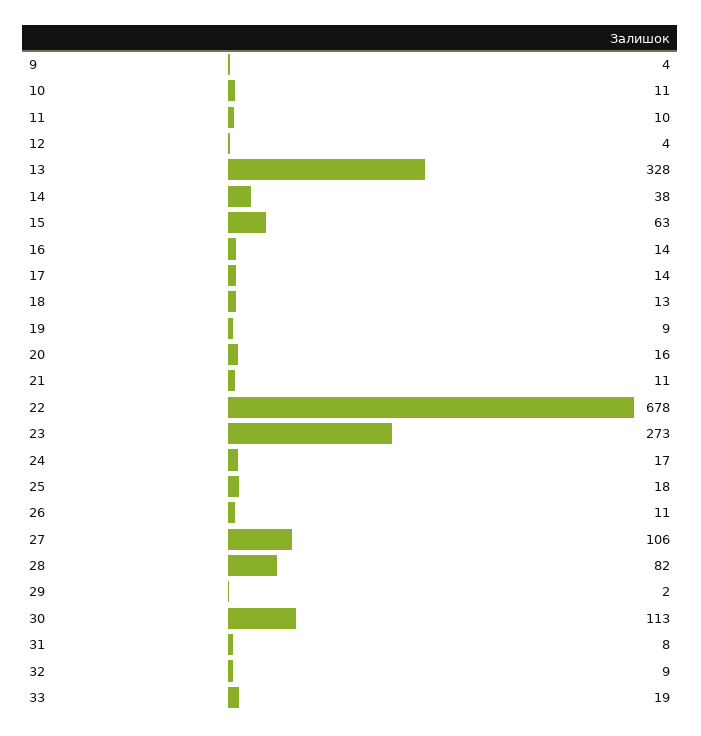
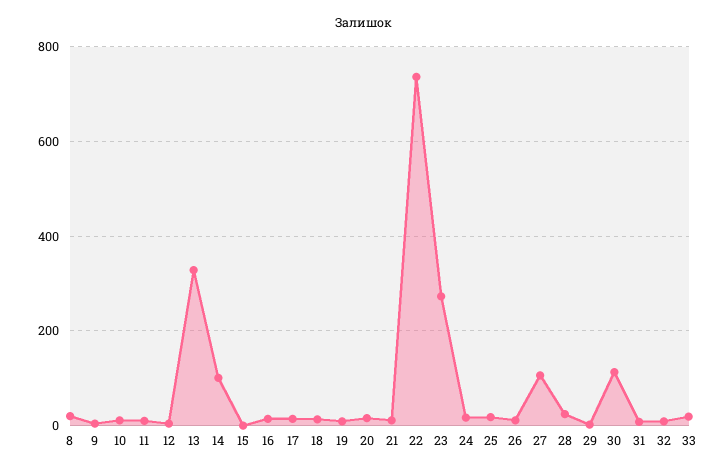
  {
    "9": 4,
    "10": 11,
    "11": 10,
    "12": 4,
    "13": 328,
-   "14": 38,
+   "14": 100,
-   "15": 63,
+   "15": 0,
    "16": 14,
    "17": 14,
    "18": 13,
    "19": 9,
    "20": 16,
    "21": 11,
-   "22": 678,
+   "22": 740,
    "23": 273,
    "24": 17,
    "25": 18,
    "26": 11,
    "27": 106,
-   "28": 82,
+   "28": 20,
    "29": 2,
    "30": 113,
    "31": 8,
    "32": 9,
-   "33": 19
+   "33": 19,
+   "8": 20
  }

